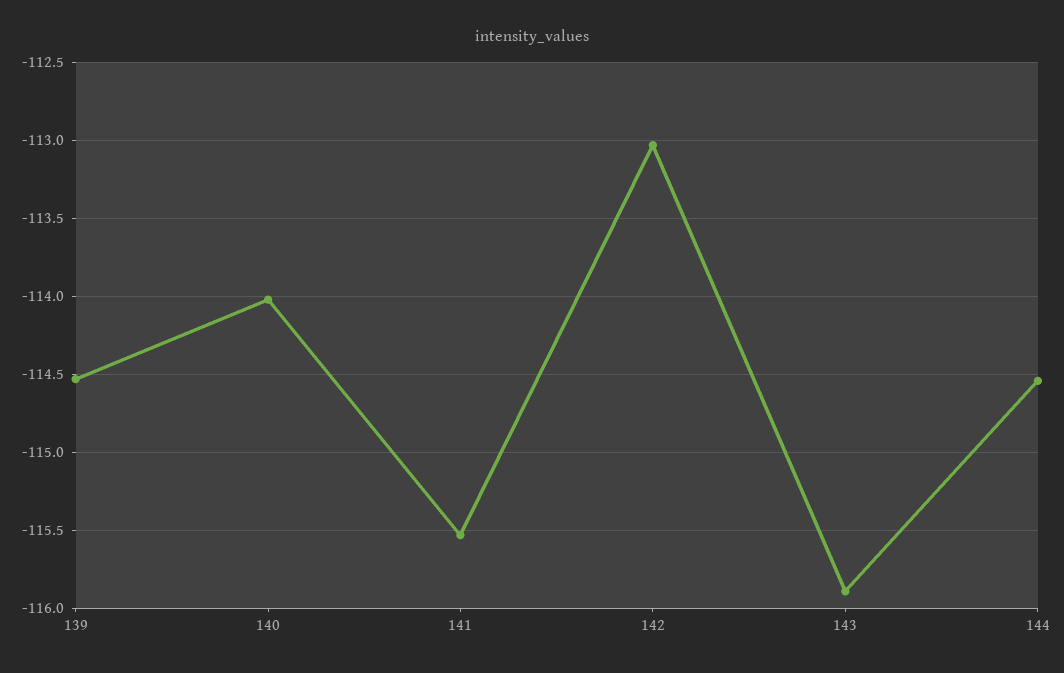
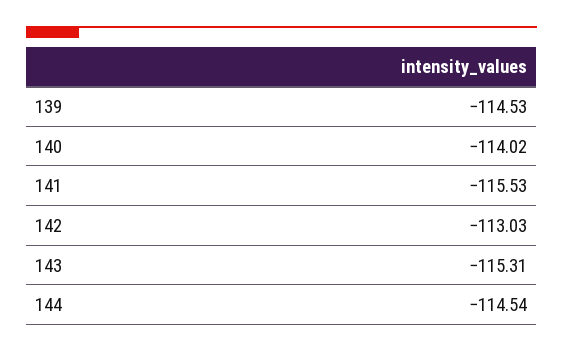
  {
    "139": -114.53,
    "140": -114.02,
    "141": -115.53,
    "142": -113.03,
-   "143": -115.9,
+   "143": -115.31,
    "144": -114.54
  }

